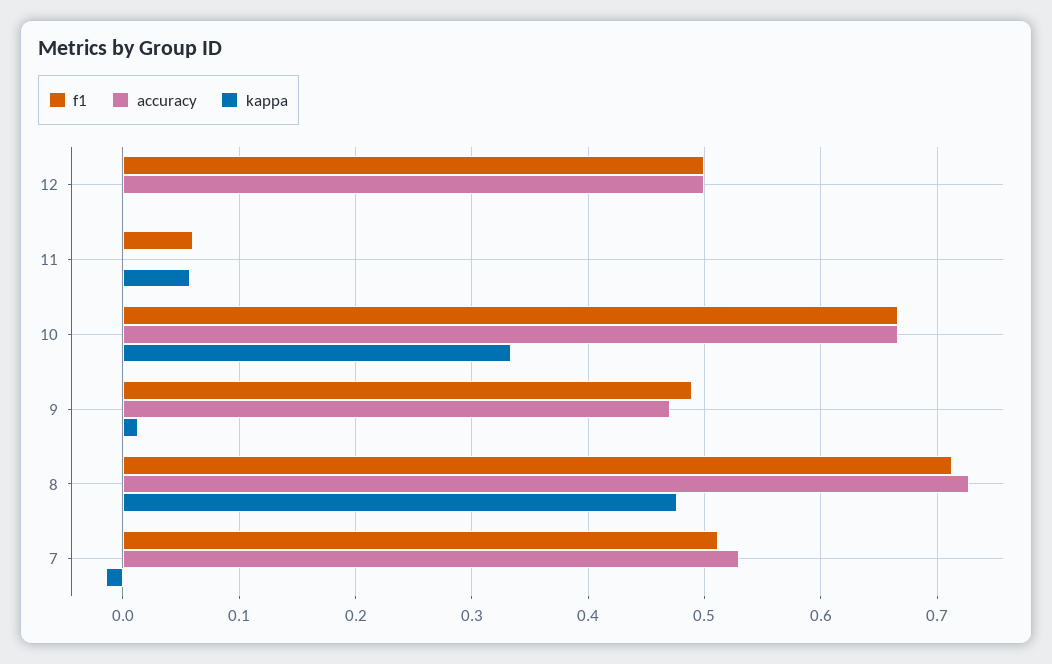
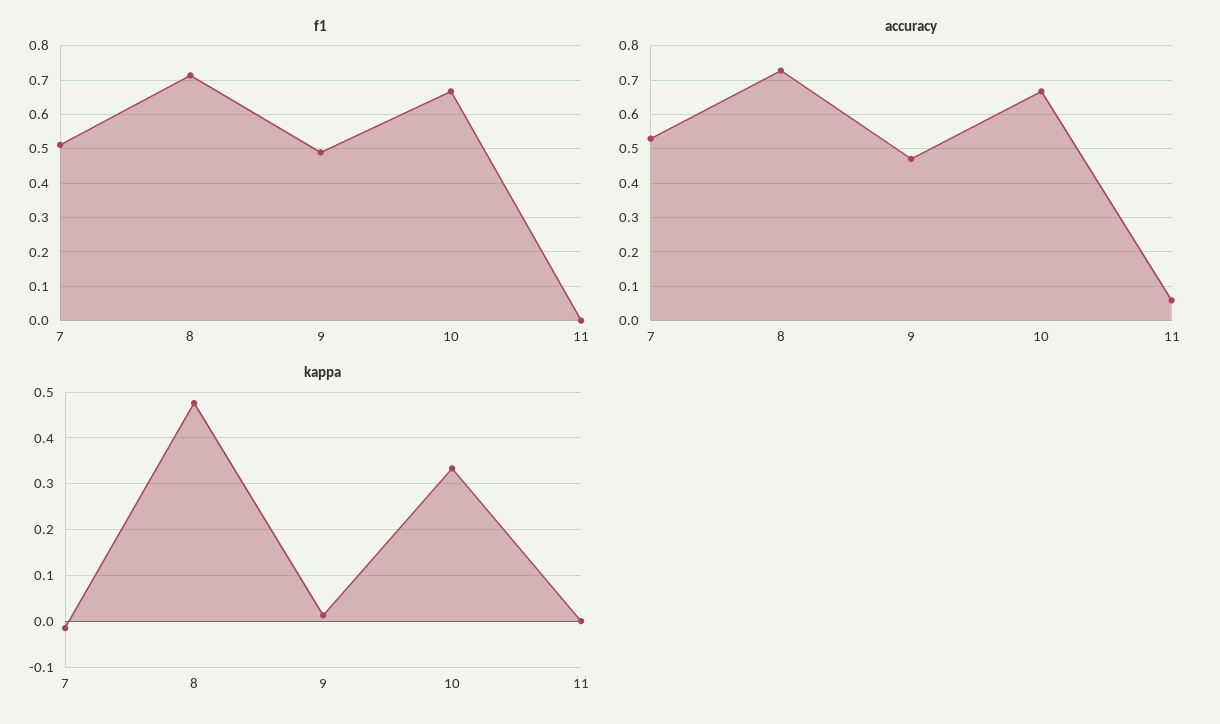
  {
    "f1": {
-     "12": 0.5,
-     "11": 0.06,
+     "11": 0,
      "10": 0.67,
      "9": 0.49,
      "8": 0.71,
      "7": 0.51
    },
    "accuracy": {
-     "12": 0.5,
-     "11": 0,
+     "11": 0.06,
      "10": 0.67,
      "9": 0.47,
      "8": 0.73,
      "7": 0.53
    },
    "kappa": {
-     "12": 0,
-     "11": 0.06,
+     "11": 0,
      "10": 0.33,
      "9": 0.01,
      "8": 0.48,
      "7": -0.01
    }
  }

